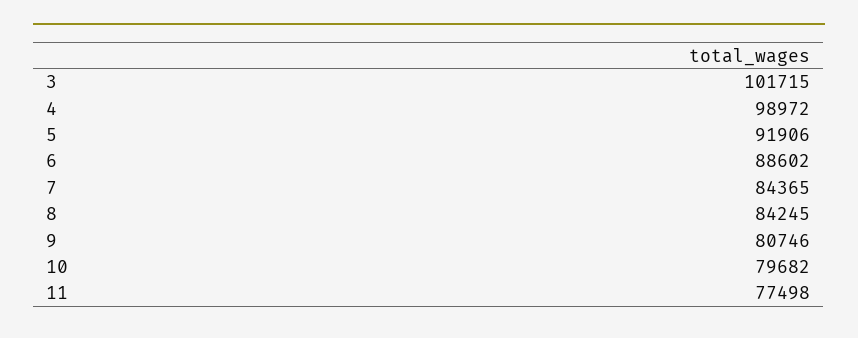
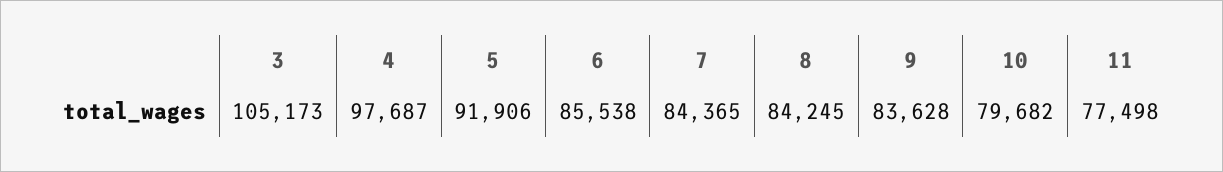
  {
-   "3": 101715,
+   "3": 105173,
-   "4": 98972,
+   "4": 97687,
    "5": 91906,
-   "6": 88602,
+   "6": 85538,
    "7": 84365,
    "8": 84245,
-   "9": 80746,
+   "9": 83628,
    "10": 79682,
    "11": 77498
  }

